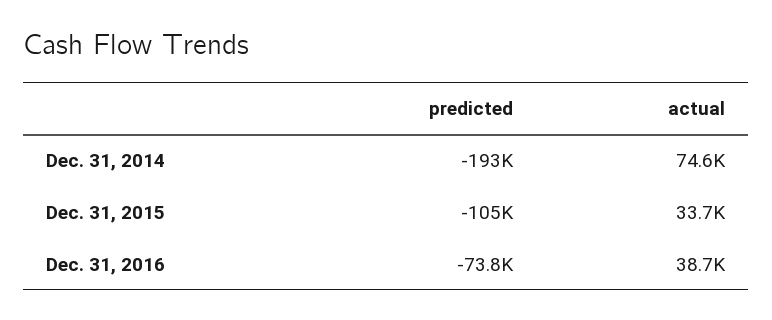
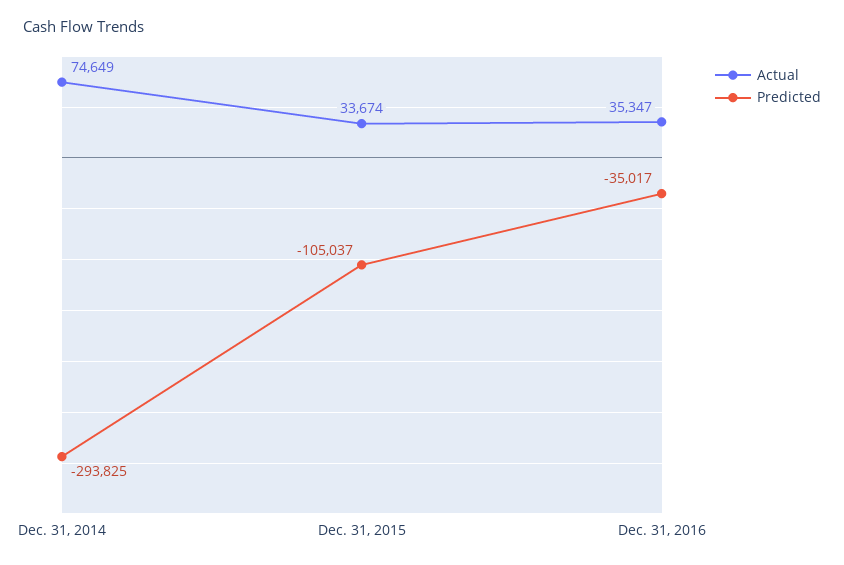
  {
    "predicted": {
-     "Dec. 31, 2014": -193000,
+     "Dec. 31, 2014": -293825,
      "Dec. 31, 2015": -105037,
-     "Dec. 31, 2016": -73800
+     "Dec. 31, 2016": -35017
    },
    "actual": {
      "Dec. 31, 2014": 74649,
      "Dec. 31, 2015": 33674,
-     "Dec. 31, 2016": 38700
+     "Dec. 31, 2016": 35347
    }
  }

